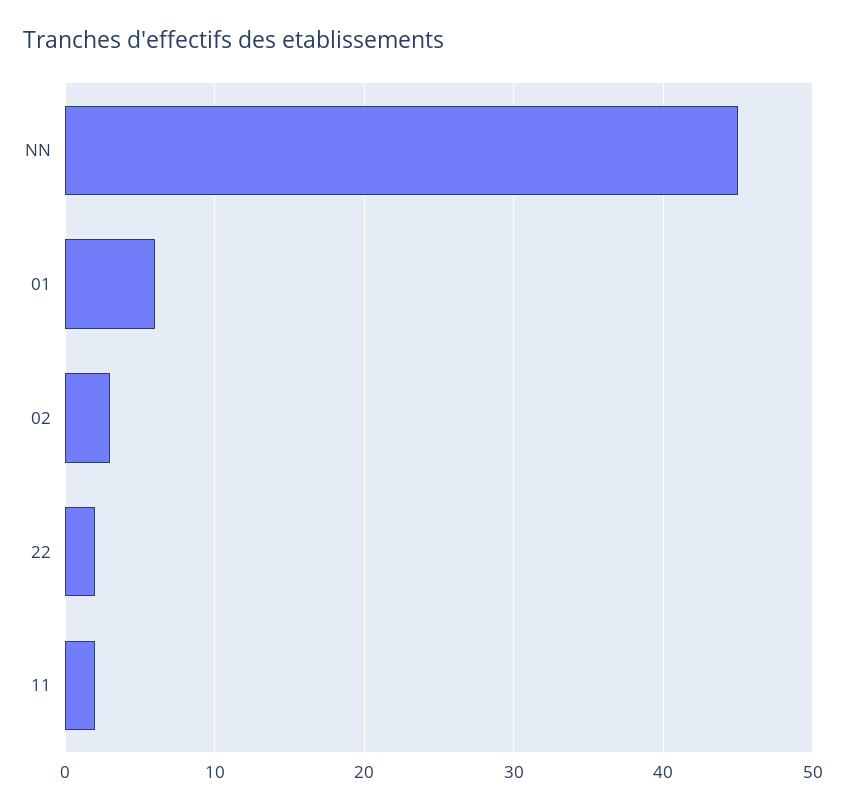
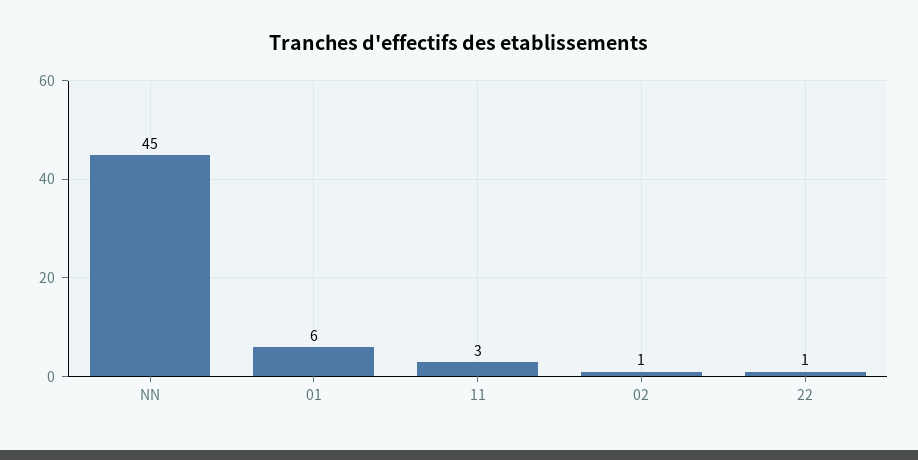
  {
    "NN": 45,
    "01": 6,
-   "02": 3,
+   "02": 1,
-   "22": 2,
+   "22": 1,
-   "11": 2
+   "11": 3
  }

